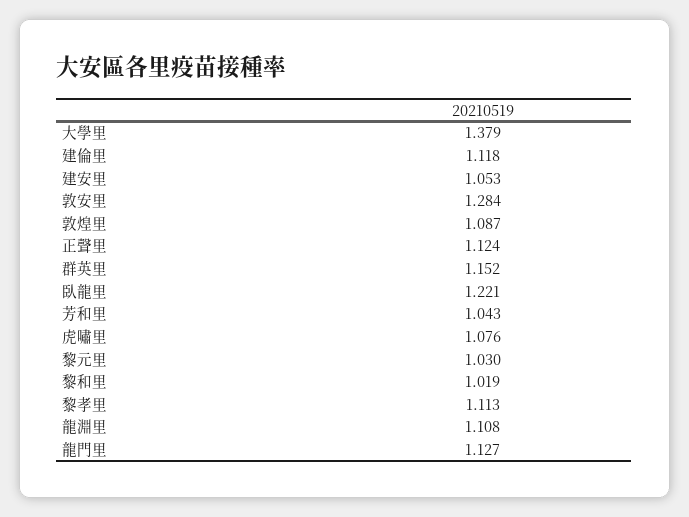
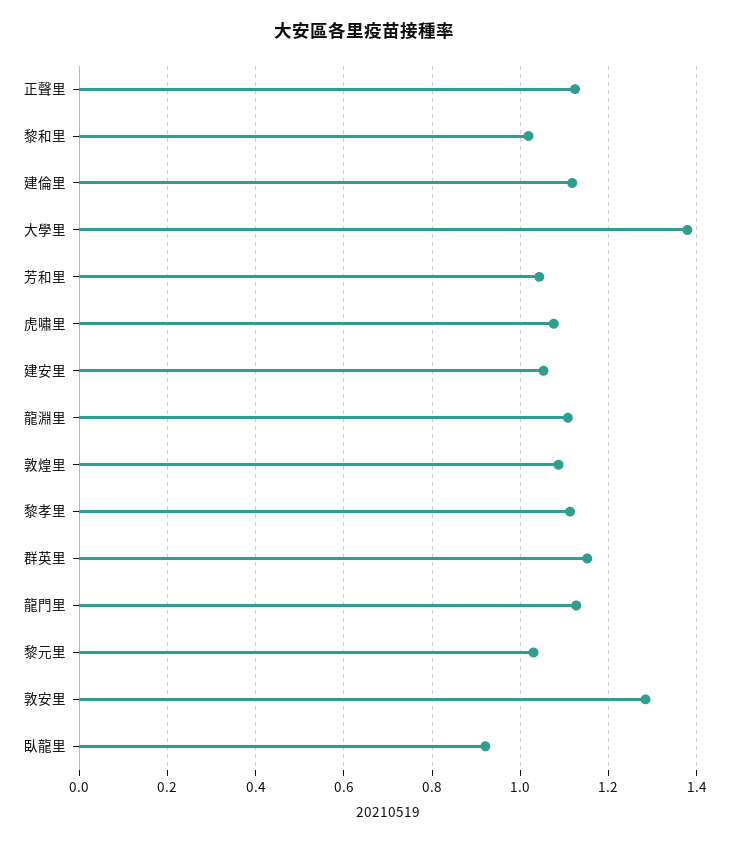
  {
    "大學里": 1.379,
    "建倫里": 1.118,
    "建安里": 1.053,
    "敦安里": 1.284,
    "敦煌里": 1.087,
    "正聲里": 1.124,
    "群英里": 1.152,
-   "臥龍里": 1.221,
+   "臥龍里": 0.92,
    "芳和里": 1.043,
    "虎嘯里": 1.076,
    "黎元里": 1.03,
    "黎和里": 1.019,
    "黎孝里": 1.113,
    "龍淵里": 1.108,
    "龍門里": 1.127
  }

